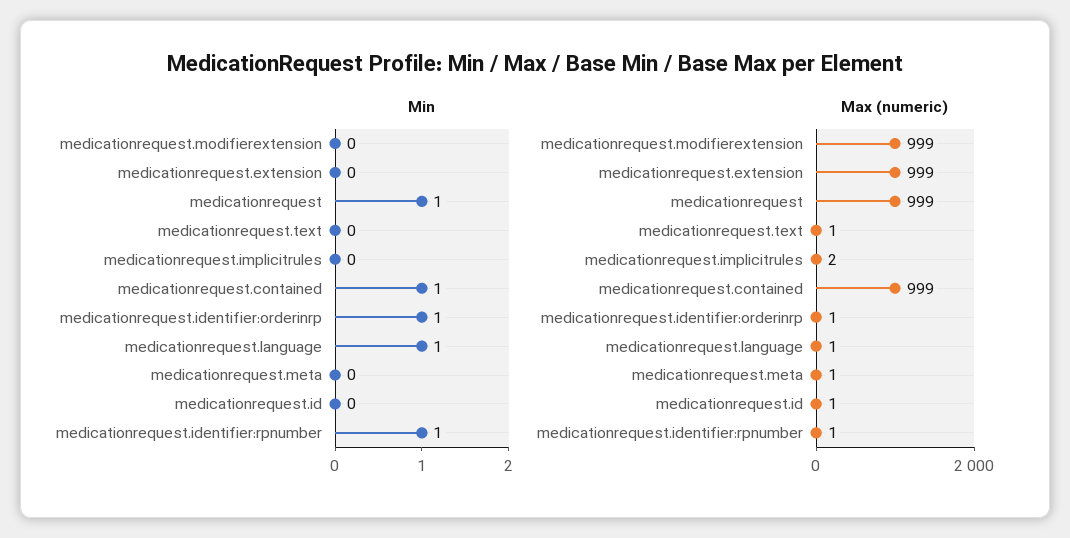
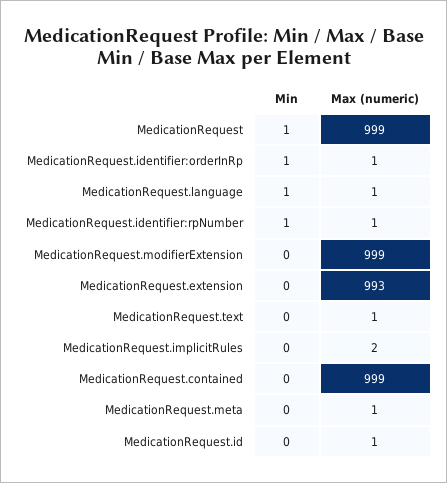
  {
    "Min": {
      "medicationrequest.modifierextension": 0,
      "medicationrequest.extension": 0,
      "medicationrequest": 1,
      "medicationrequest.text": 0,
      "medicationrequest.implicitrules": 0,
-     "medicationrequest.contained": 1,
+     "medicationrequest.contained": 0,
      "medicationrequest.identifier:orderinrp": 1,
      "medicationrequest.language": 1,
      "medicationrequest.meta": 0,
      "medicationrequest.id": 0,
      "medicationrequest.identifier:rpnumber": 1
    },
    "Max (numeric)": {
      "medicationrequest.modifierextension": 999,
-     "medicationrequest.extension": 999,
+     "medicationrequest.extension": 993,
      "medicationrequest": 999,
      "medicationrequest.text": 1,
      "medicationrequest.implicitrules": 2,
      "medicationrequest.contained": 999,
      "medicationrequest.identifier:orderinrp": 1,
      "medicationrequest.language": 1,
      "medicationrequest.meta": 1,
      "medicationrequest.id": 1,
      "medicationrequest.identifier:rpnumber": 1
    }
  }

